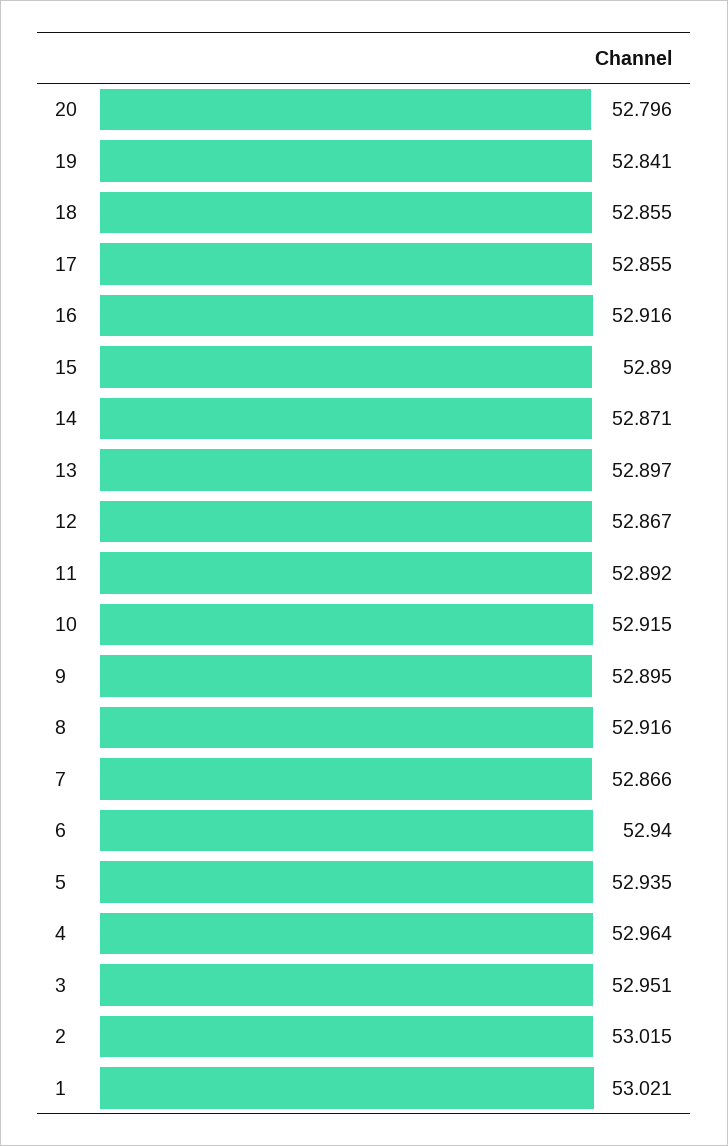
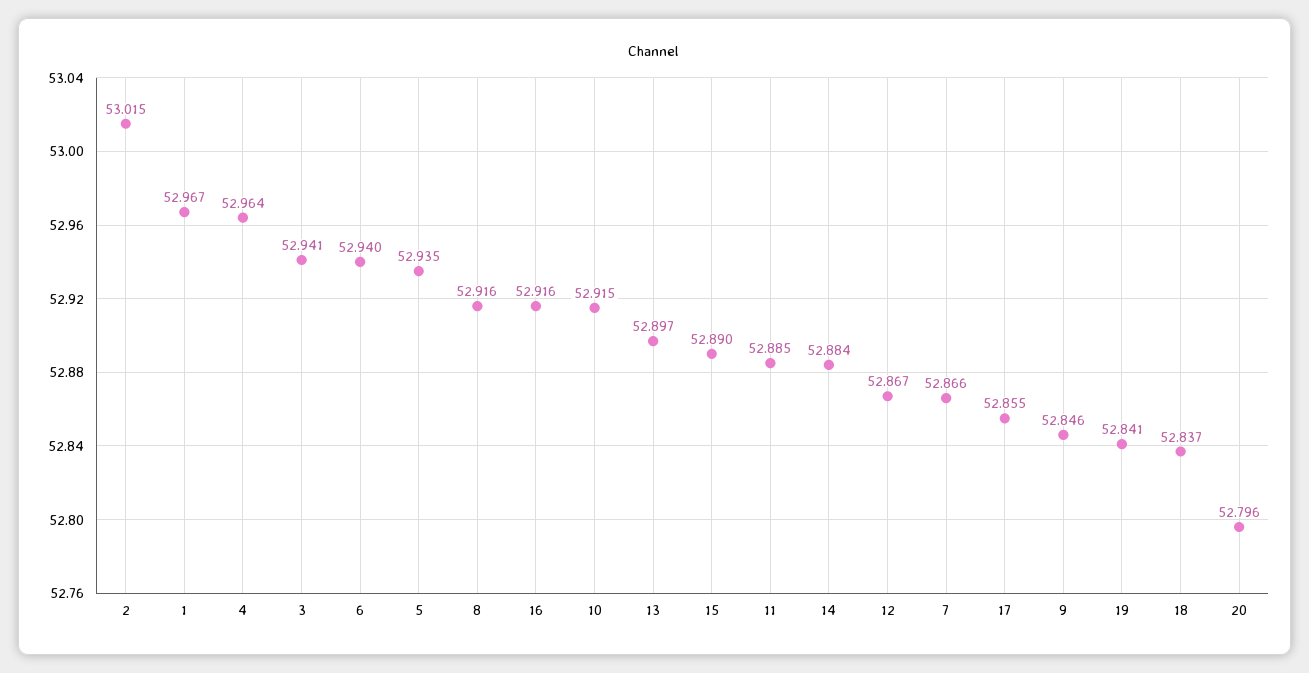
  {
    "20": 52.796,
    "19": 52.841,
-   "18": 52.855,
+   "18": 52.837,
    "17": 52.855,
    "16": 52.916,
    "15": 52.89,
-   "14": 52.871,
+   "14": 52.884,
    "13": 52.897,
    "12": 52.867,
-   "11": 52.892,
+   "11": 52.885,
    "10": 52.915,
-   "9": 52.895,
+   "9": 52.846,
    "8": 52.916,
    "7": 52.866,
    "6": 52.94,
    "5": 52.935,
    "4": 52.964,
-   "3": 52.951,
+   "3": 52.941,
    "2": 53.015,
-   "1": 53.021
+   "1": 52.967
  }

